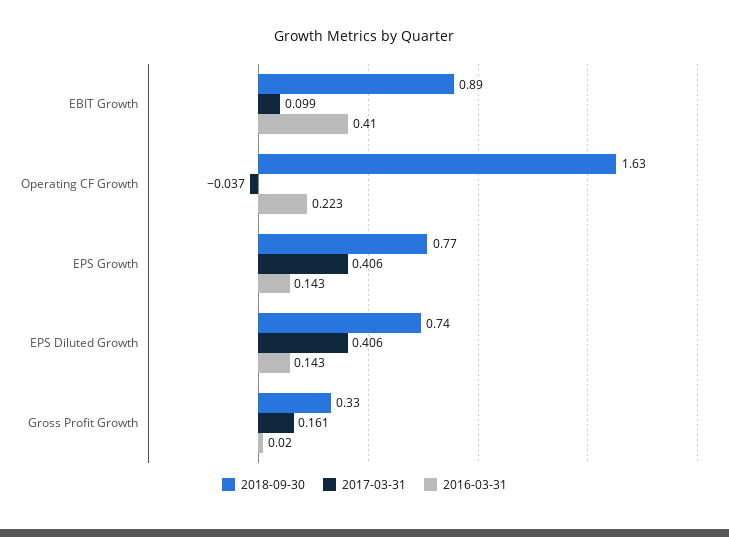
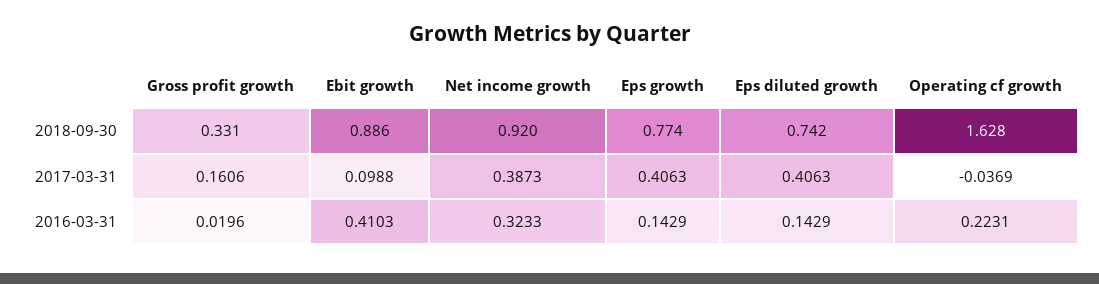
  {
    "2018-09-30": {
      "EBIT Growth": 0.886,
      "Operating CF Growth": 1.628,
      "EPS Growth": 0.774,
      "EPS Diluted Growth": 0.742,
-     "Gross Profit Growth": 0.331
+     "Gross Profit Growth": 0.331,
+     "Net income growth": 0.92
    },
    "2017-03-31": {
      "EBIT Growth": 0.0988,
      "Operating CF Growth": -0.0369,
      "EPS Growth": 0.4063,
      "EPS Diluted Growth": 0.4063,
-     "Gross Profit Growth": 0.1606
+     "Gross Profit Growth": 0.1606,
+     "Net income growth": 0.3873
    },
    "2016-03-31": {
      "EBIT Growth": 0.4103,
      "Operating CF Growth": 0.2231,
      "EPS Growth": 0.1429,
      "EPS Diluted Growth": 0.1429,
-     "Gross Profit Growth": 0.0196
+     "Gross Profit Growth": 0.0196,
+     "Net income growth": 0.3233
    }
  }

